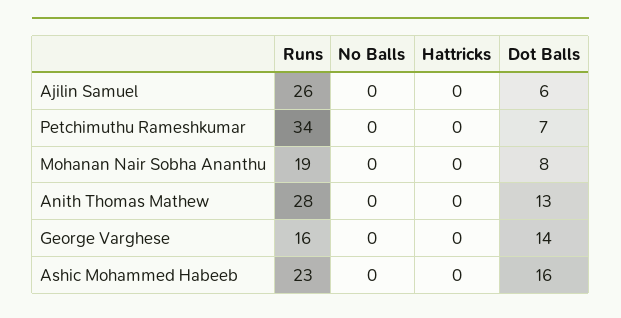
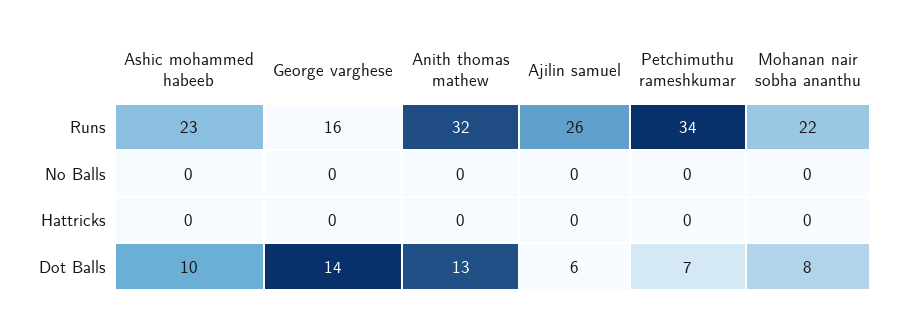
  {
    "Runs": {
      "Ajilin Samuel": 26,
      "Petchimuthu Rameshkumar": 34,
-     "Mohanan Nair Sobha Ananthu": 19,
+     "Mohanan Nair Sobha Ananthu": 22,
-     "Anith Thomas Mathew": 28,
+     "Anith Thomas Mathew": 32,
      "George Varghese": 16,
      "Ashic Mohammed Habeeb": 23
    },
    "No Balls": {
      "Ajilin Samuel": 0,
      "Petchimuthu Rameshkumar": 0,
      "Mohanan Nair Sobha Ananthu": 0,
      "Anith Thomas Mathew": 0,
      "George Varghese": 0,
      "Ashic Mohammed Habeeb": 0
    },
    "Hattricks": {
      "Ajilin Samuel": 0,
      "Petchimuthu Rameshkumar": 0,
      "Mohanan Nair Sobha Ananthu": 0,
      "Anith Thomas Mathew": 0,
      "George Varghese": 0,
      "Ashic Mohammed Habeeb": 0
    },
    "Dot Balls": {
      "Ajilin Samuel": 6,
      "Petchimuthu Rameshkumar": 7,
      "Mohanan Nair Sobha Ananthu": 8,
      "Anith Thomas Mathew": 13,
      "George Varghese": 14,
-     "Ashic Mohammed Habeeb": 16
+     "Ashic Mohammed Habeeb": 10
    }
  }

